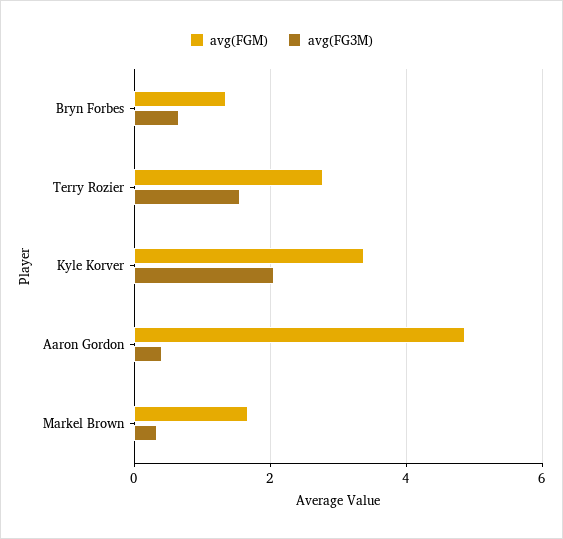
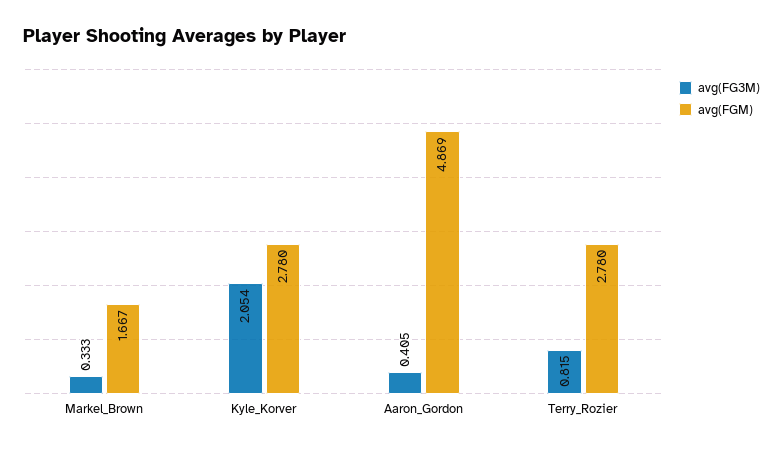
  {
    "avg(FGM)": {
-     "Bryn Forbes": 1.4,
      "Terry Rozier": 2.78,
-     "Kyle Korver": 3.4,
+     "Kyle Korver": 2.78,
      "Aaron Gordon": 4.869,
      "Markel Brown": 1.667
    },
    "avg(FG3M)": {
-     "Bryn Forbes": 0.6,
-     "Terry Rozier": 1.6,
+     "Terry Rozier": 0.815,
      "Kyle Korver": 2.054,
      "Aaron Gordon": 0.405,
      "Markel Brown": 0.333
    }
  }

